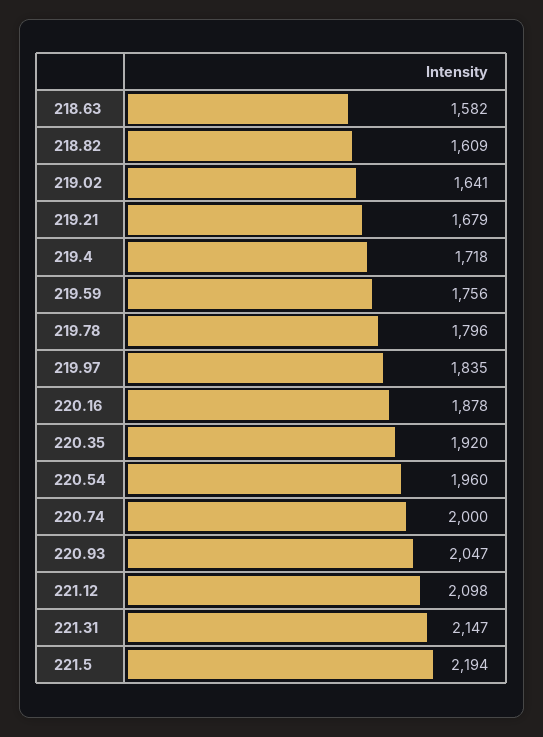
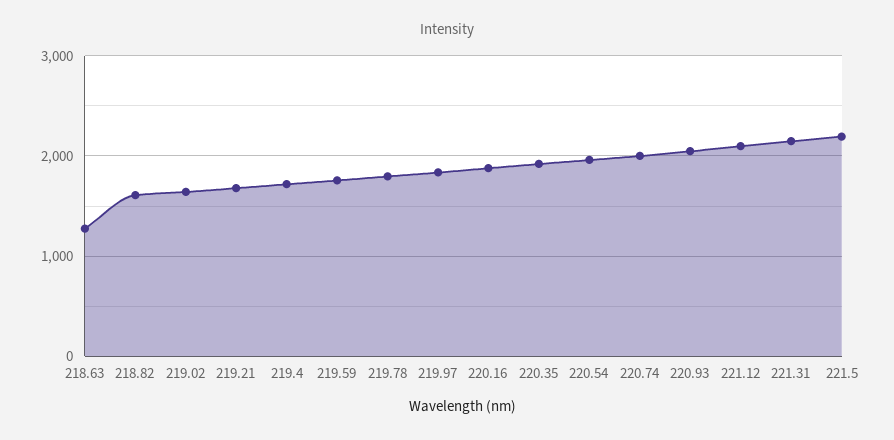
  {
-   "218.63": 1582,
+   "218.63": 1300,
    "218.82": 1609,
    "219.02": 1641,
    "219.21": 1679,
    "219.4": 1718,
    "219.59": 1756,
    "219.78": 1796,
    "219.97": 1835,
    "220.16": 1878,
    "220.35": 1920,
    "220.54": 1960,
    "220.74": 2000,
    "220.93": 2047,
    "221.12": 2098,
    "221.31": 2147,
    "221.5": 2194
  }

